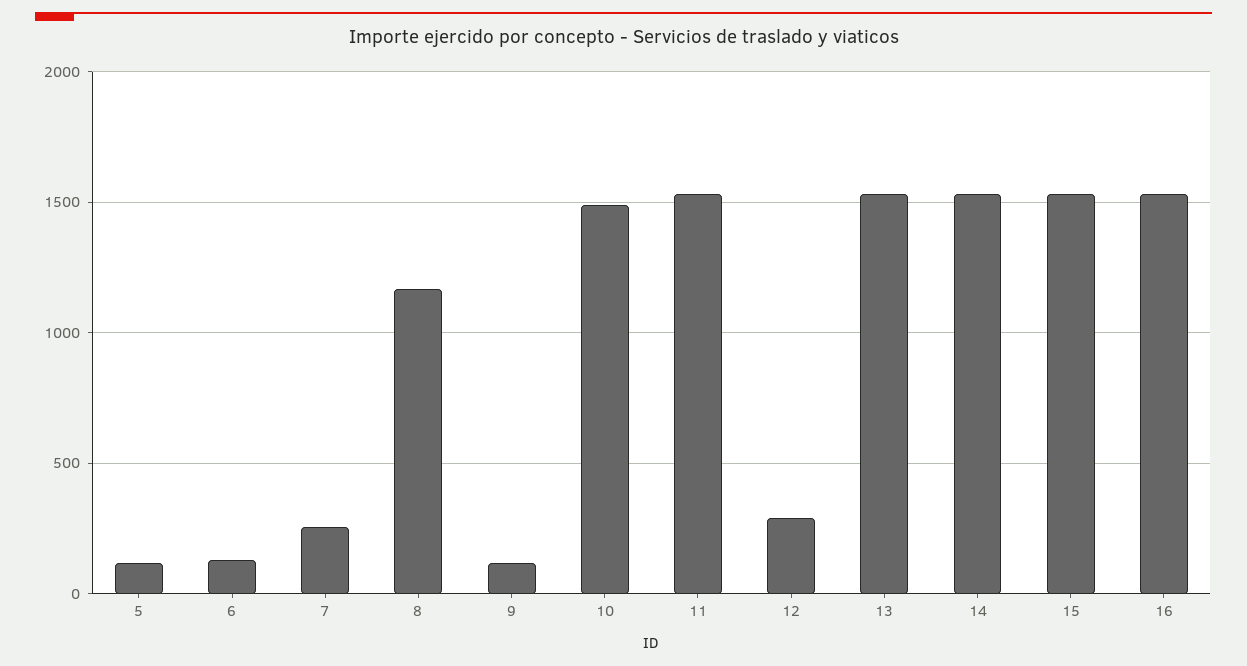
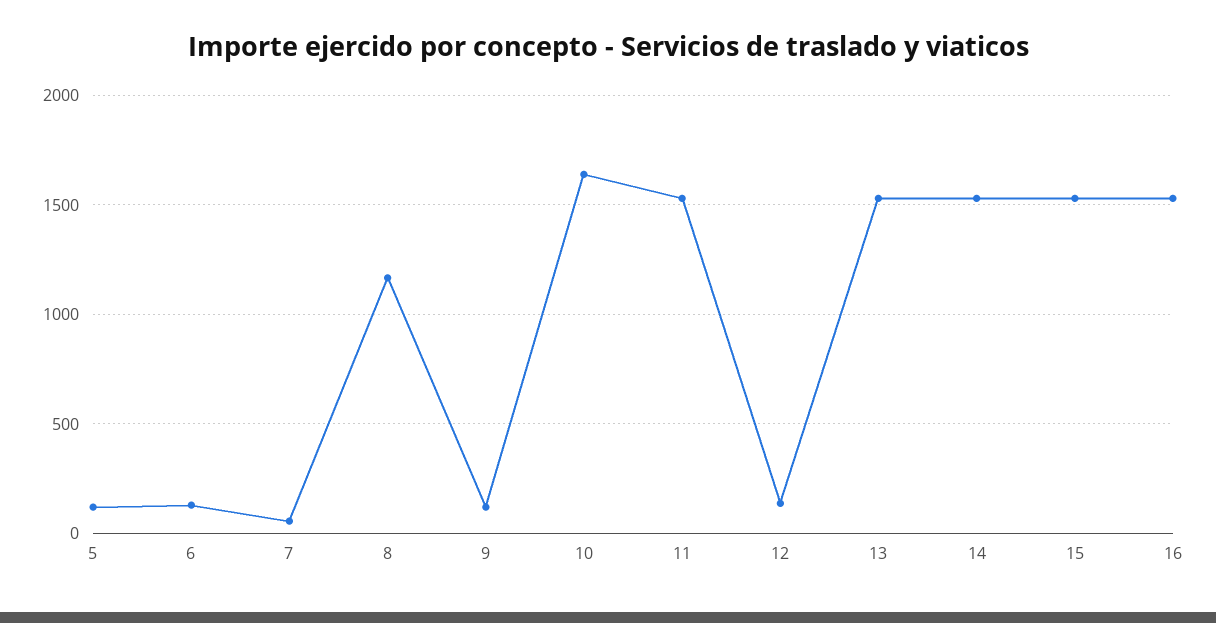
  {
    "5": 100,
    "6": 150,
-   "7": 250,
+   "7": 50,
    "8": 1150,
    "9": 100,
-   "10": 1500,
+   "10": 1650,
    "11": 1550,
-   "12": 300,
+   "12": 150,
    "13": 1550,
    "14": 1550,
    "15": 1550,
    "16": 1550
  }

